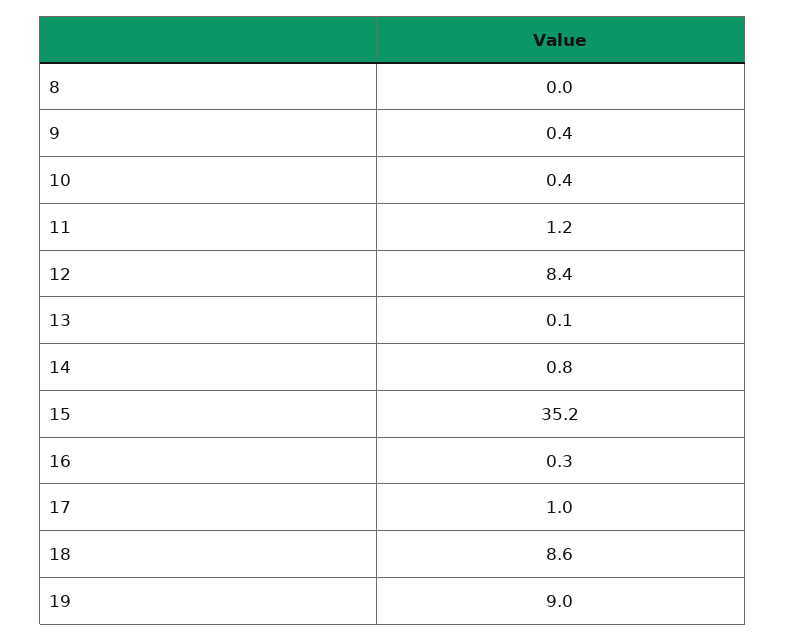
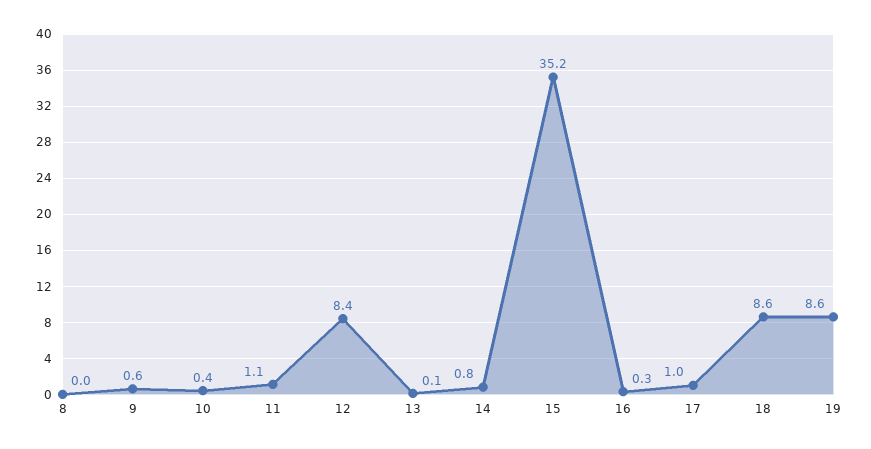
  {
    "8": 0,
-   "9": 0.4,
+   "9": 0.6,
    "10": 0.4,
-   "11": 1.2,
+   "11": 1.1,
    "12": 8.4,
    "13": 0.1,
    "14": 0.8,
    "15": 35.2,
    "16": 0.3,
    "17": 1,
    "18": 8.6,
-   "19": 9
+   "19": 8.6
  }

